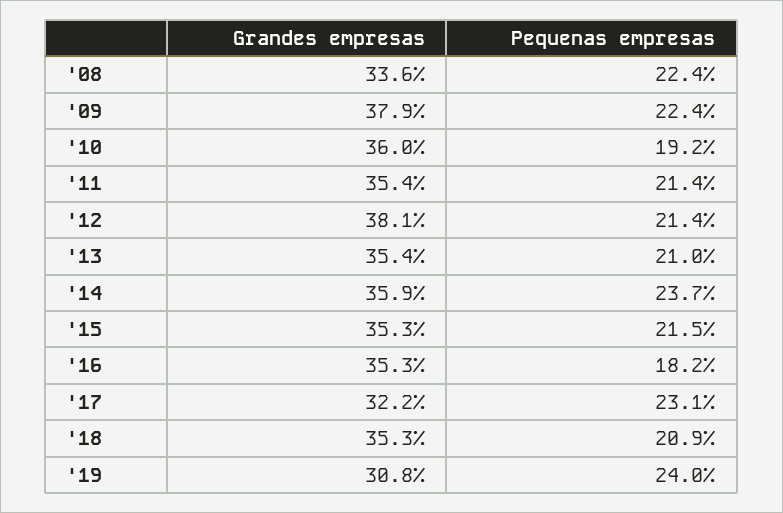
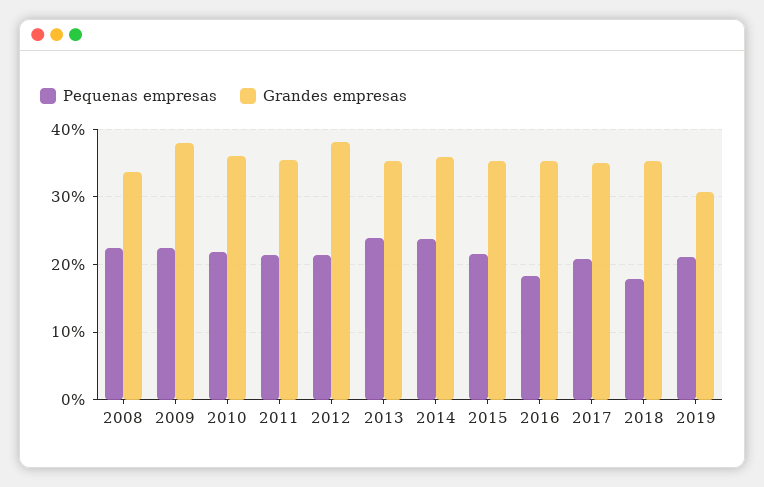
  {
    "Grandes empresas": {
      "'08": 33.6,
      "'09": 37.9,
      "'10": 36,
      "'11": 35.4,
      "'12": 38.1,
      "'13": 35.4,
      "'14": 35.9,
      "'15": 35.3,
      "'16": 35.3,
-     "'17": 32.2,
+     "'17": 35,
      "'18": 35.3,
      "'19": 30.8
    },
    "Pequenas empresas": {
      "'08": 22.4,
      "'09": 22.4,
-     "'10": 19.2,
+     "'10": 22,
      "'11": 21.4,
      "'12": 21.4,
-     "'13": 21,
+     "'13": 24,
      "'14": 23.7,
      "'15": 21.5,
      "'16": 18.2,
-     "'17": 23.1,
+     "'17": 21,
-     "'18": 20.9,
+     "'18": 18,
-     "'19": 24
+     "'19": 21
    }
  }

